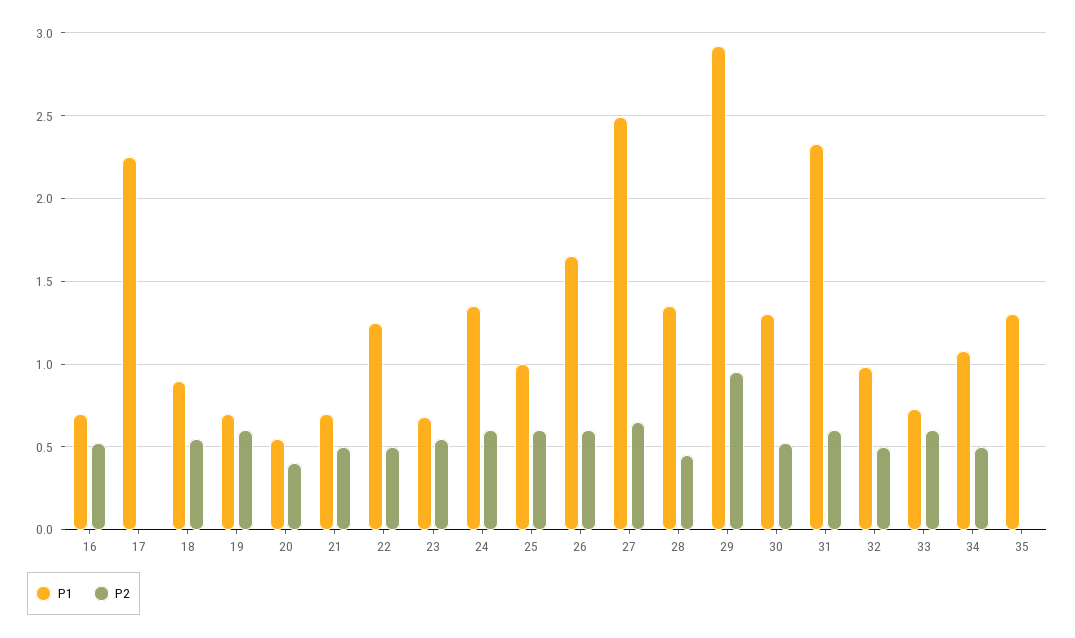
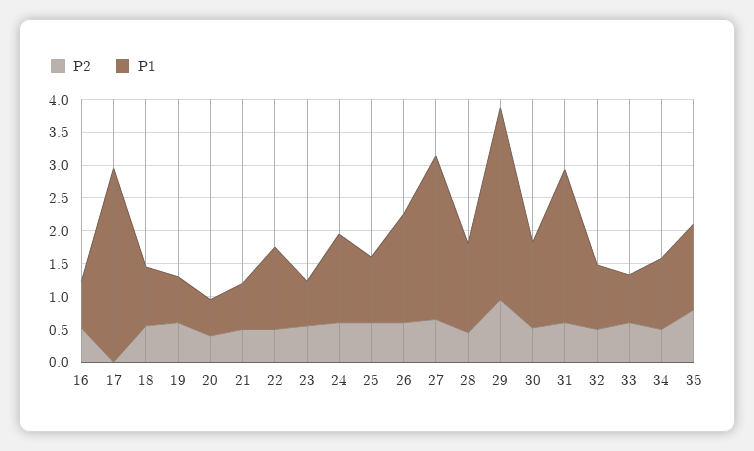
  {
    "P1": {
      "16": 0.7,
-     "17": 2.25,
+     "17": 3,
      "18": 0.9,
      "19": 0.7,
      "20": 0.55,
      "21": 0.7,
      "22": 1.25,
      "23": 0.7,
      "24": 1.35,
      "25": 1,
      "26": 1.65,
      "27": 2.5,
      "28": 1.35,
      "29": 2.9,
      "30": 1.3,
      "31": 2.35,
      "32": 1,
      "33": 0.75,
      "34": 1.1,
      "35": 1.3
    },
    "P2": {
      "16": 0.5,
      "17": 0,
      "18": 0.55,
      "19": 0.6,
      "20": 0.4,
      "21": 0.5,
      "22": 0.5,
      "23": 0.55,
      "24": 0.6,
      "25": 0.6,
      "26": 0.6,
      "27": 0.65,
      "28": 0.45,
      "29": 0.95,
      "30": 0.5,
      "31": 0.6,
      "32": 0.5,
      "33": 0.6,
      "34": 0.5,
-     "35": 0
+     "35": 0.75
    }
  }

